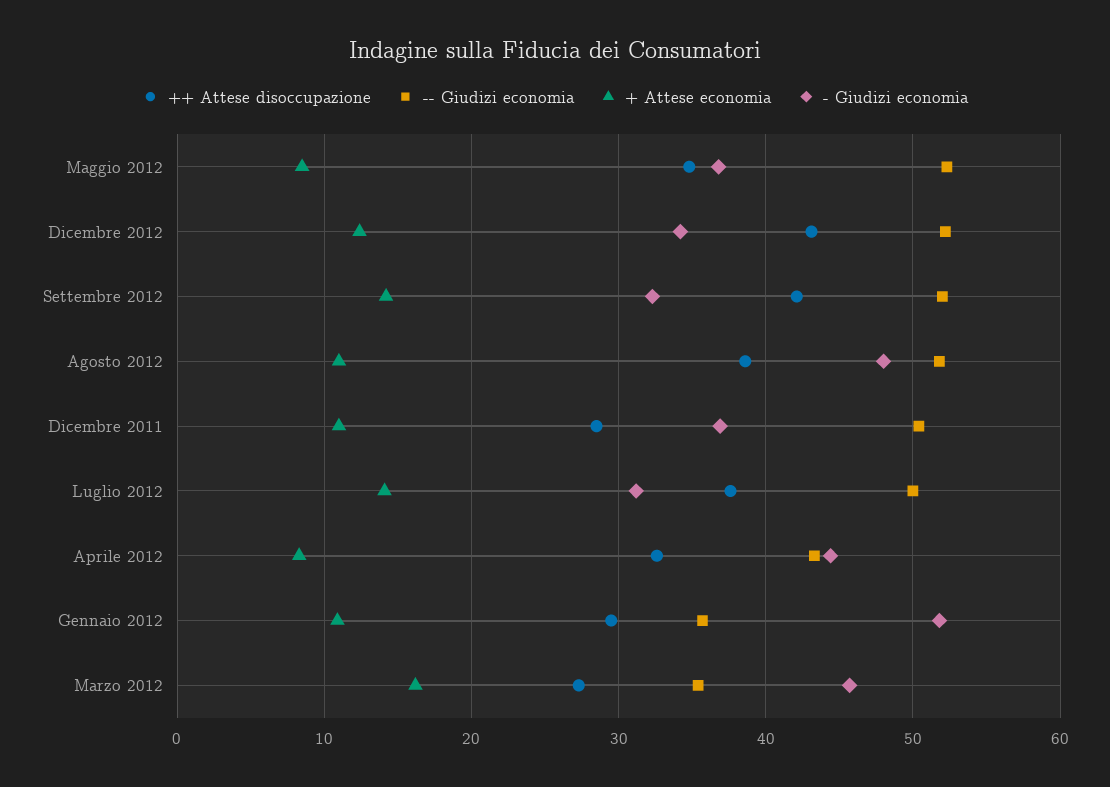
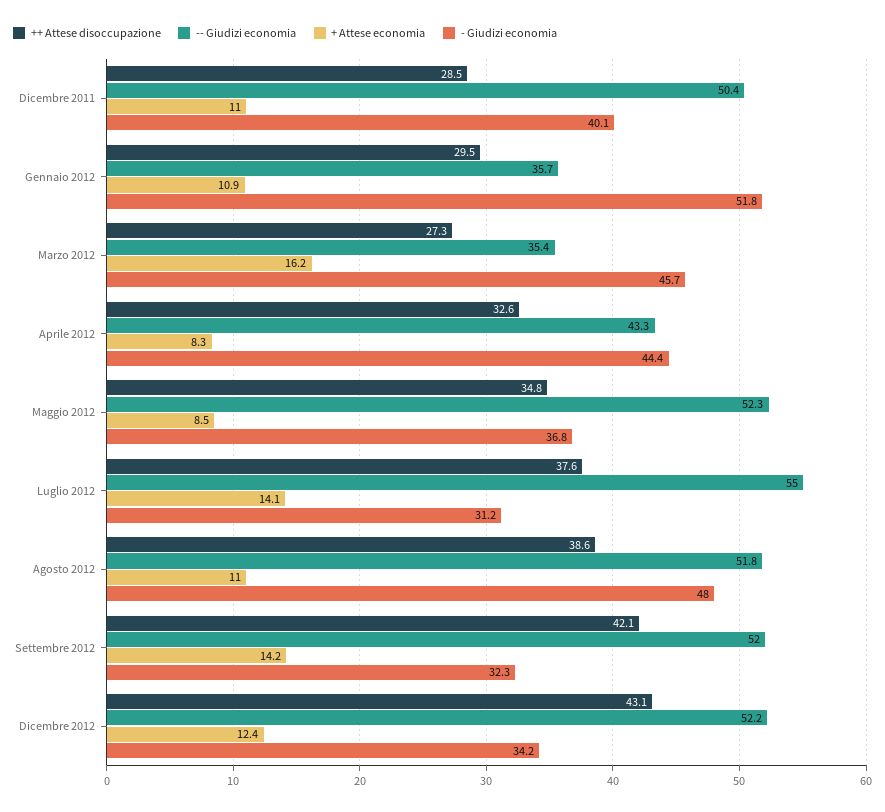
  {
    "++ Attese disoccupazione": {
      "Maggio 2012": 34.8,
      "Dicembre 2012": 43.1,
      "Settembre 2012": 42.1,
      "Agosto 2012": 38.6,
      "Dicembre 2011": 28.5,
      "Luglio 2012": 37.6,
      "Aprile 2012": 32.6,
      "Gennaio 2012": 29.5,
      "Marzo 2012": 27.3
    },
    "-- Giudizi economia": {
      "Maggio 2012": 52.3,
      "Dicembre 2012": 52.2,
      "Settembre 2012": 52,
      "Agosto 2012": 51.8,
      "Dicembre 2011": 50.4,
-     "Luglio 2012": 50,
+     "Luglio 2012": 55,
      "Aprile 2012": 43.3,
      "Gennaio 2012": 35.7,
      "Marzo 2012": 35.4
    },
    "+ Attese economia": {
      "Maggio 2012": 8.5,
      "Dicembre 2012": 12.4,
      "Settembre 2012": 14.2,
      "Agosto 2012": 11,
      "Dicembre 2011": 11,
      "Luglio 2012": 14.1,
      "Aprile 2012": 8.3,
      "Gennaio 2012": 10.9,
      "Marzo 2012": 16.2
    },
    "- Giudizi economia": {
      "Maggio 2012": 36.8,
      "Dicembre 2012": 34.2,
      "Settembre 2012": 32.3,
      "Agosto 2012": 48,
-     "Dicembre 2011": 37,
+     "Dicembre 2011": 40.1,
      "Luglio 2012": 31.2,
      "Aprile 2012": 44.4,
      "Gennaio 2012": 51.8,
      "Marzo 2012": 45.7
    }
  }

